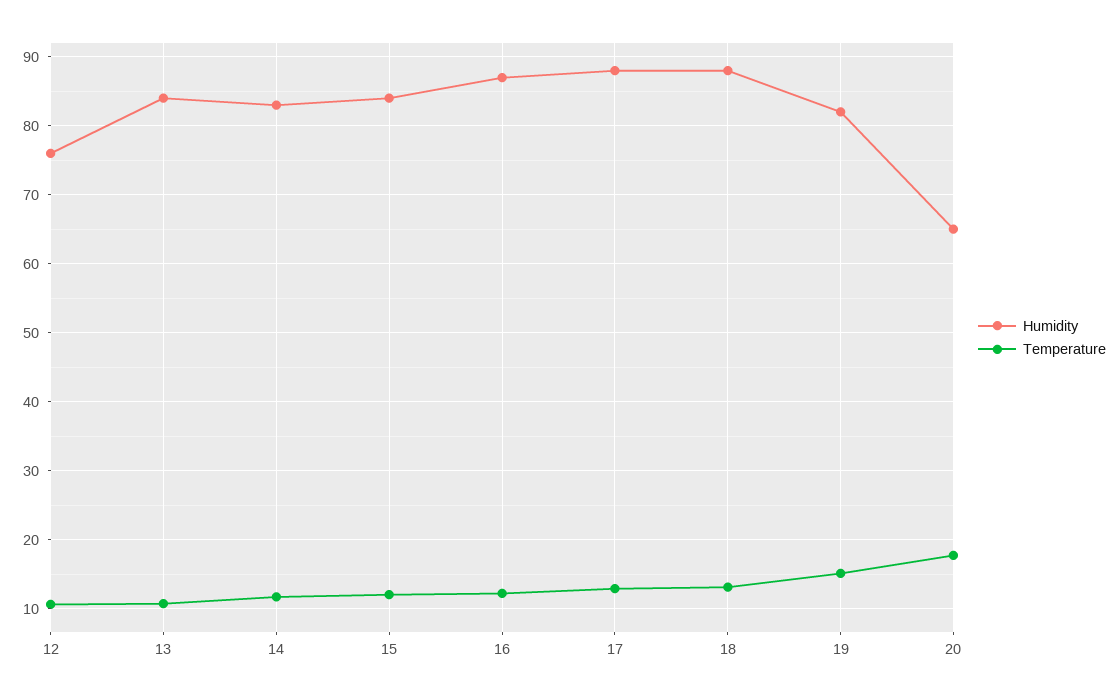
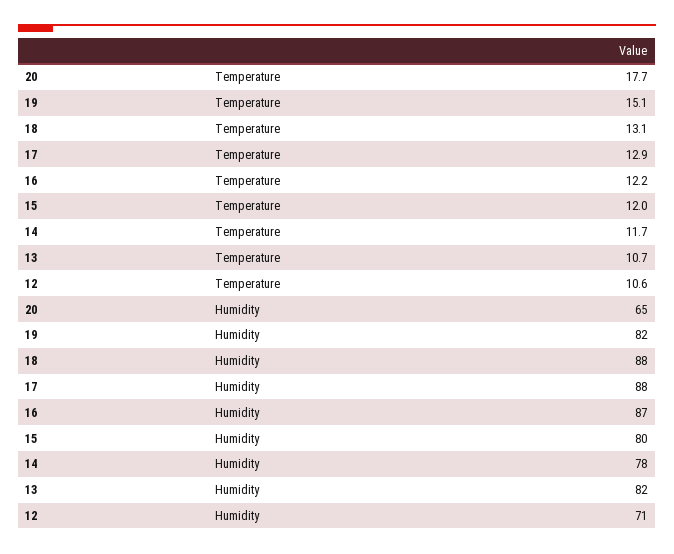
  {
    "Humidity": {
-     "12": 76,
+     "12": 71,
-     "13": 84,
+     "13": 82,
-     "14": 83,
+     "14": 78,
-     "15": 84,
+     "15": 80,
      "16": 87,
      "17": 88,
      "18": 88,
      "19": 82,
      "20": 65
    },
    "Temperature": {
      "12": 10.6,
      "13": 10.7,
      "14": 11.7,
      "15": 12,
      "16": 12.2,
      "17": 12.9,
      "18": 13.1,
      "19": 15.1,
      "20": 17.7
    }
  }

